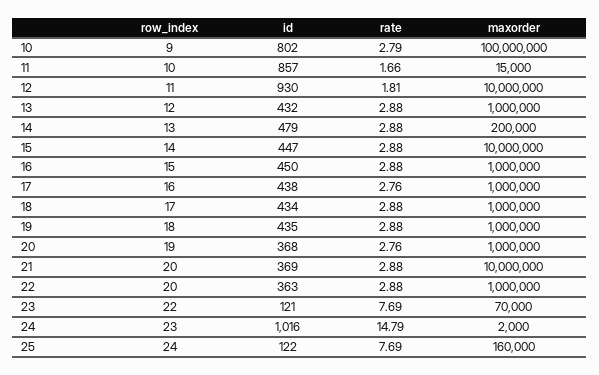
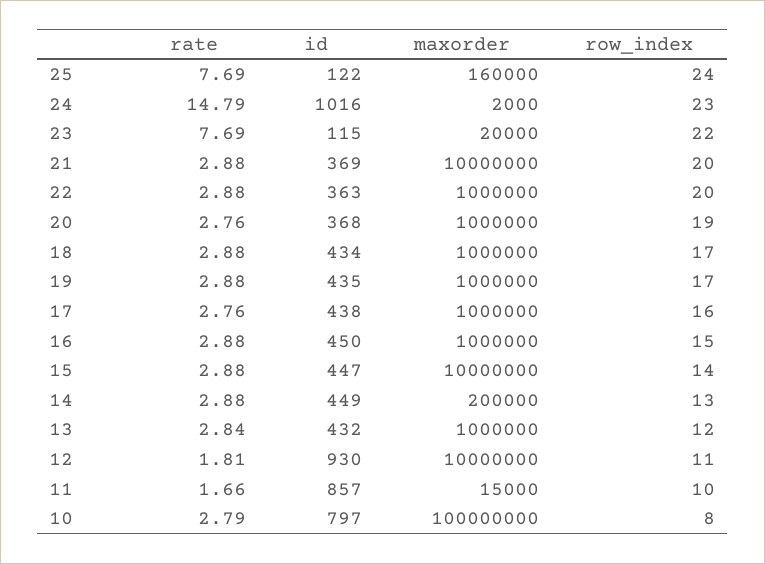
  {
    "row_index": {
-     "10": 9,
+     "10": 8,
      "11": 10,
      "12": 11,
      "13": 12,
      "14": 13,
      "15": 14,
      "16": 15,
      "17": 16,
      "18": 17,
-     "19": 18,
+     "19": 17,
      "20": 19,
      "21": 20,
      "22": 20,
      "23": 22,
      "24": 23,
      "25": 24
    },
    "id": {
-     "10": 802,
+     "10": 797,
      "11": 857,
      "12": 930,
      "13": 432,
-     "14": 479,
+     "14": 449,
      "15": 447,
      "16": 450,
      "17": 438,
      "18": 434,
      "19": 435,
      "20": 368,
      "21": 369,
      "22": 363,
-     "23": 121,
+     "23": 115,
      "24": 1016,
      "25": 122
    },
    "rate": {
      "10": 2.79,
      "11": 1.66,
      "12": 1.81,
-     "13": 2.88,
+     "13": 2.84,
      "14": 2.88,
      "15": 2.88,
      "16": 2.88,
      "17": 2.76,
      "18": 2.88,
      "19": 2.88,
      "20": 2.76,
      "21": 2.88,
      "22": 2.88,
      "23": 7.69,
      "24": 14.79,
      "25": 7.69
    },
    "maxorder": {
      "10": 100000000,
      "11": 15000,
      "12": 10000000,
      "13": 1000000,
      "14": 200000,
      "15": 10000000,
      "16": 1000000,
      "17": 1000000,
      "18": 1000000,
      "19": 1000000,
      "20": 1000000,
      "21": 10000000,
      "22": 1000000,
-     "23": 70000,
+     "23": 20000,
      "24": 2000,
      "25": 160000
    }
  }

